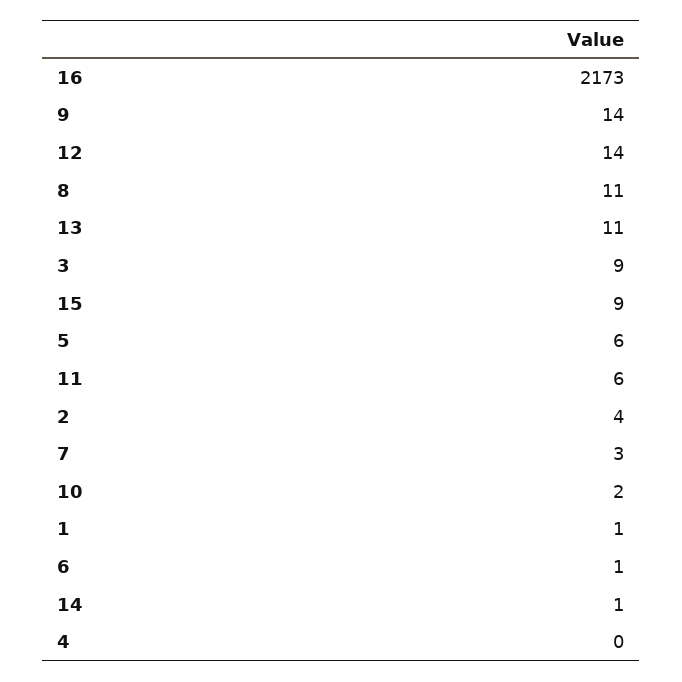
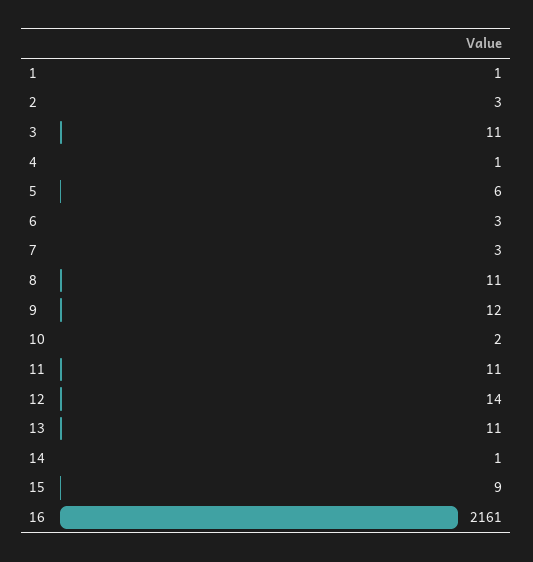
  {
-   "16": 2173,
+   "16": 2161,
-   "9": 14,
+   "9": 12,
    "12": 14,
    "8": 11,
    "13": 11,
-   "3": 9,
+   "3": 11,
    "15": 9,
    "5": 6,
-   "11": 6,
+   "11": 11,
-   "2": 4,
+   "2": 3,
    "7": 3,
    "10": 2,
    "1": 1,
-   "6": 1,
+   "6": 3,
    "14": 1,
-   "4": 0
+   "4": 1
  }

